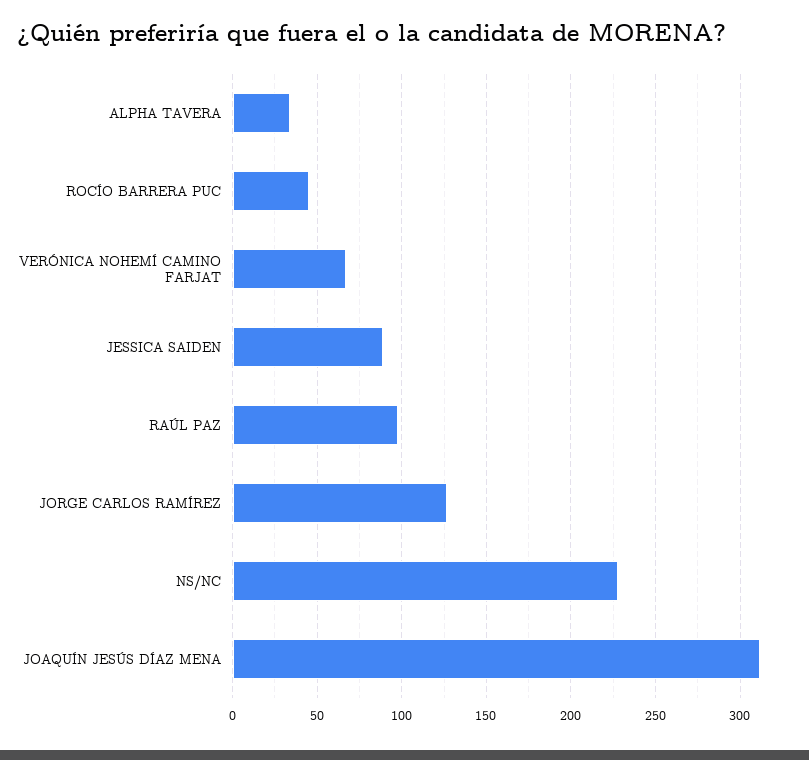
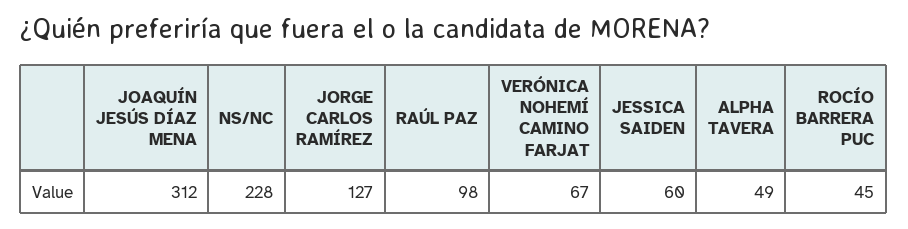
  {
-   "ALPHA TAVERA": 35,
+   "ALPHA TAVERA": 49,
    "ROCÍO BARRERA PUC": 45,
    "VERÓNICA NOHEMÍ CAMINO FARJAT": 67,
-   "JESSICA SAIDEN": 90,
+   "JESSICA SAIDEN": 60,
    "RAÚL PAZ": 98,
    "JORGE CARLOS RAMÍREZ": 127,
    "NS/NC": 228,
    "JOAQUÍN JESÚS DÍAZ MENA": 312
  }

